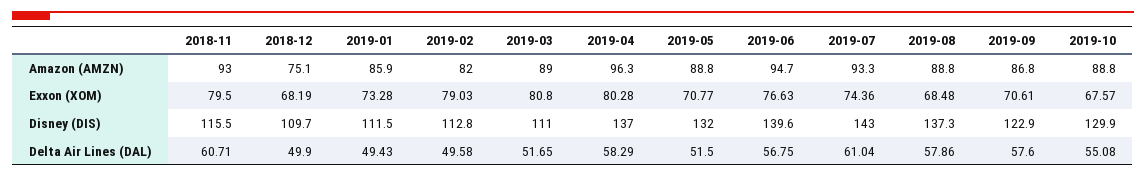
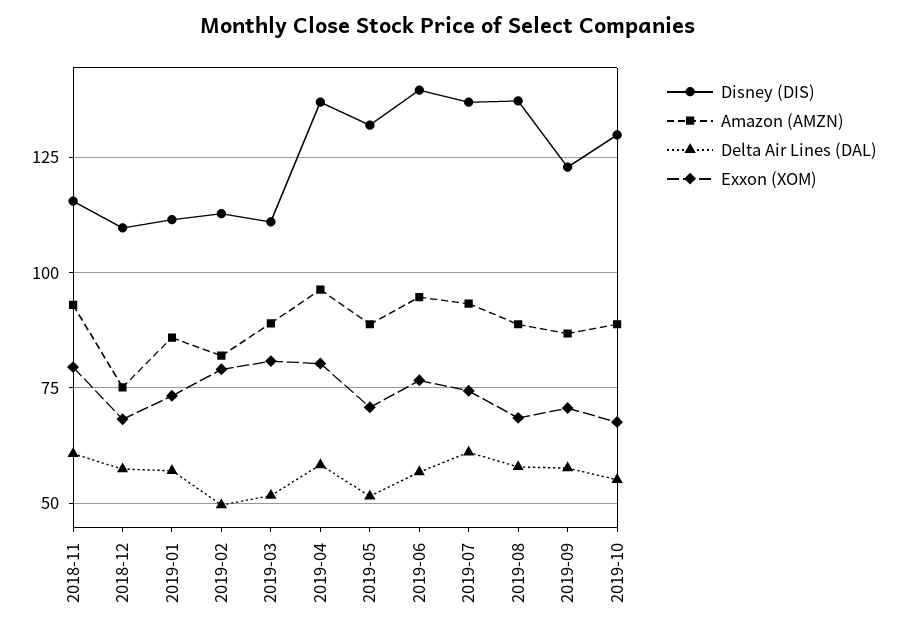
  {
    "Amazon (AMZN)": {
      "2018-11": 93,
      "2018-12": 75.1,
      "2019-01": 85.9,
      "2019-02": 82,
      "2019-03": 89,
      "2019-04": 96.3,
      "2019-05": 88.8,
      "2019-06": 94.7,
      "2019-07": 93.3,
      "2019-08": 88.8,
      "2019-09": 86.8,
      "2019-10": 88.8
    },
    "Exxon (XOM)": {
      "2018-11": 79.5,
      "2018-12": 68.19,
      "2019-01": 73.28,
      "2019-02": 79.03,
      "2019-03": 80.8,
      "2019-04": 80.28,
      "2019-05": 70.77,
      "2019-06": 76.63,
      "2019-07": 74.36,
      "2019-08": 68.48,
      "2019-09": 70.61,
      "2019-10": 67.57
    },
    "Disney (DIS)": {
      "2018-11": 115.5,
      "2018-12": 109.7,
      "2019-01": 111.5,
      "2019-02": 112.8,
      "2019-03": 111,
      "2019-04": 137,
      "2019-05": 132,
      "2019-06": 139.6,
-     "2019-07": 143,
+     "2019-07": 137.5,
      "2019-08": 137.3,
      "2019-09": 122.9,
      "2019-10": 129.9
    },
    "Delta Air Lines (DAL)": {
      "2018-11": 60.71,
-     "2018-12": 49.9,
+     "2018-12": 57.5,
-     "2019-01": 49.43,
+     "2019-01": 57.5,
      "2019-02": 49.58,
      "2019-03": 51.65,
      "2019-04": 58.29,
      "2019-05": 51.5,
      "2019-06": 56.75,
      "2019-07": 61.04,
      "2019-08": 57.86,
      "2019-09": 57.6,
      "2019-10": 55.08
    }
  }

